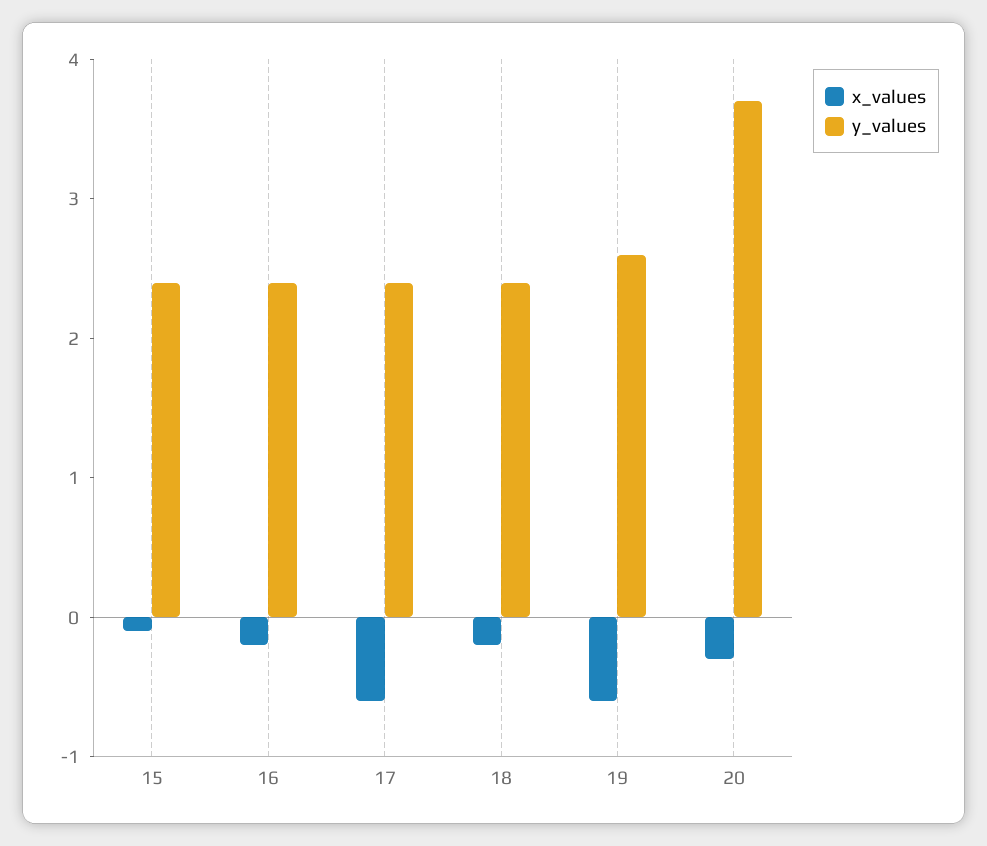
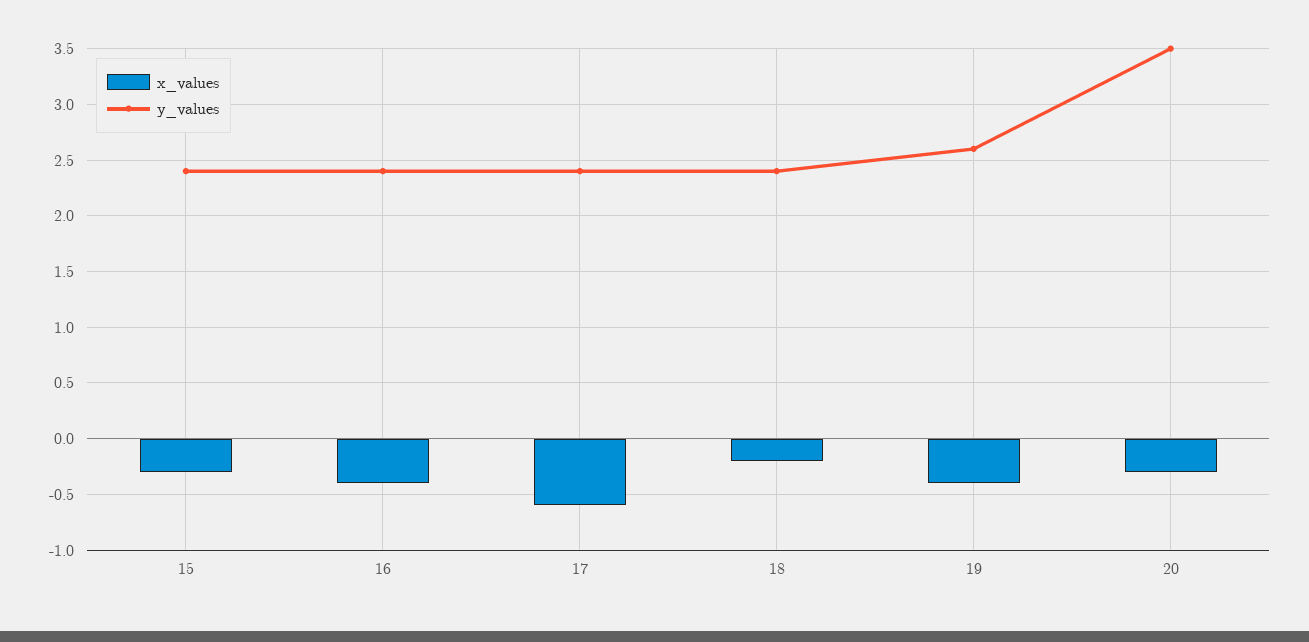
  {
    "x_values": {
-     "15": -0.1,
+     "15": -0.3,
-     "16": -0.2,
+     "16": -0.4,
      "17": -0.6,
      "18": -0.2,
-     "19": -0.6,
+     "19": -0.4,
      "20": -0.3
    },
    "y_values": {
      "15": 2.4,
      "16": 2.4,
      "17": 2.4,
      "18": 2.4,
      "19": 2.6,
-     "20": 3.7
+     "20": 3.5
    }
  }

